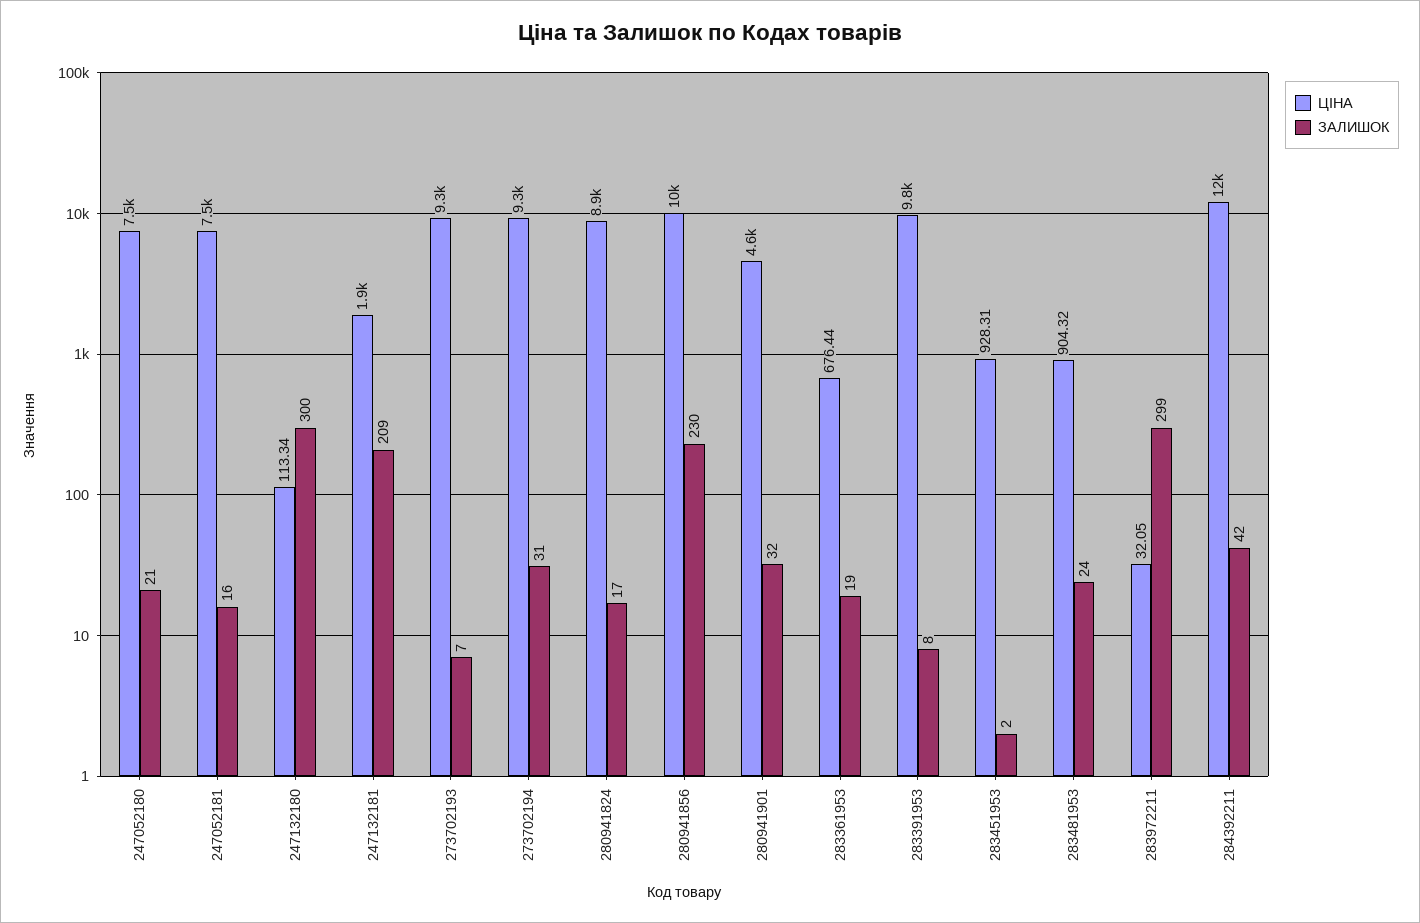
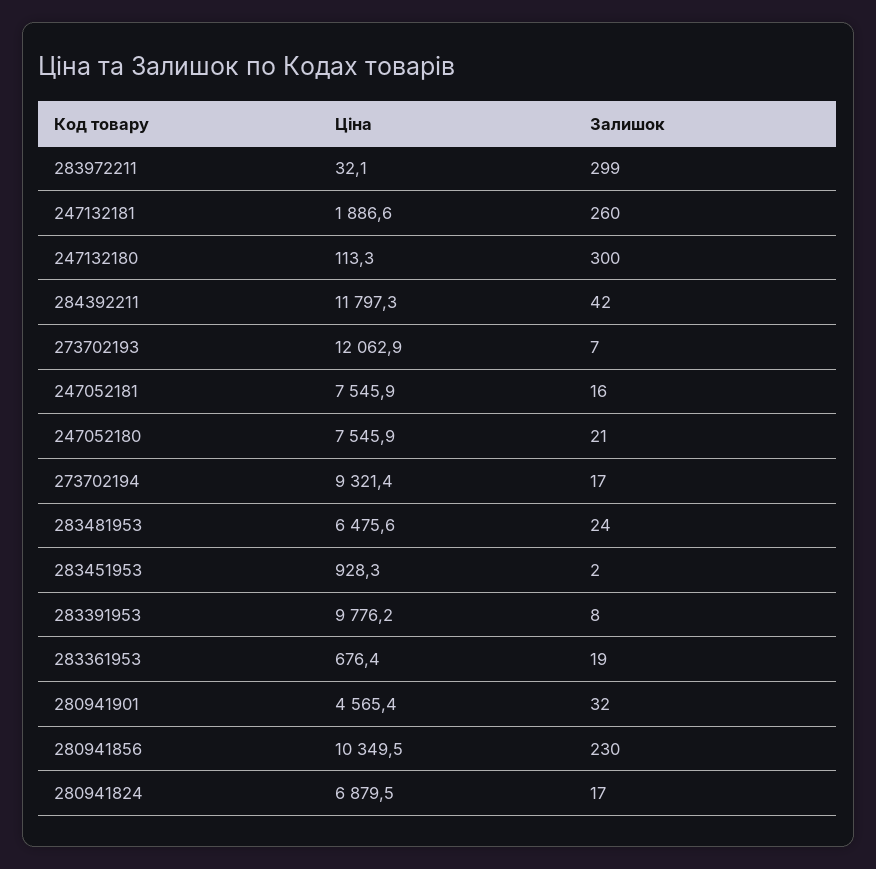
  {
    "ЦІНА": {
      "247052180": 7545.9,
      "247052181": 7545.9,
      "247132180": 113.34,
      "247132181": 1886.6,
-     "273702193": 9300,
+     "273702193": 12062.9,
      "273702194": 9321.4,
-     "280941824": 8900,
+     "280941824": 6879.5,
      "280941856": 10349.5,
      "280941901": 4565.4,
      "283361953": 676.44,
      "283391953": 9776.2,
      "283451953": 928.31,
-     "283481953": 904.32,
+     "283481953": 6475.6,
      "283972211": 32.05,
      "284392211": 11797.3
    },
    "ЗАЛИШОК": {
      "247052180": 21,
      "247052181": 16,
      "247132180": 300,
-     "247132181": 209,
+     "247132181": 260,
      "273702193": 7,
-     "273702194": 31,
+     "273702194": 17,
      "280941824": 17,
      "280941856": 230,
      "280941901": 32,
      "283361953": 19,
      "283391953": 8,
      "283451953": 2,
      "283481953": 24,
      "283972211": 299,
      "284392211": 42
    }
  }

